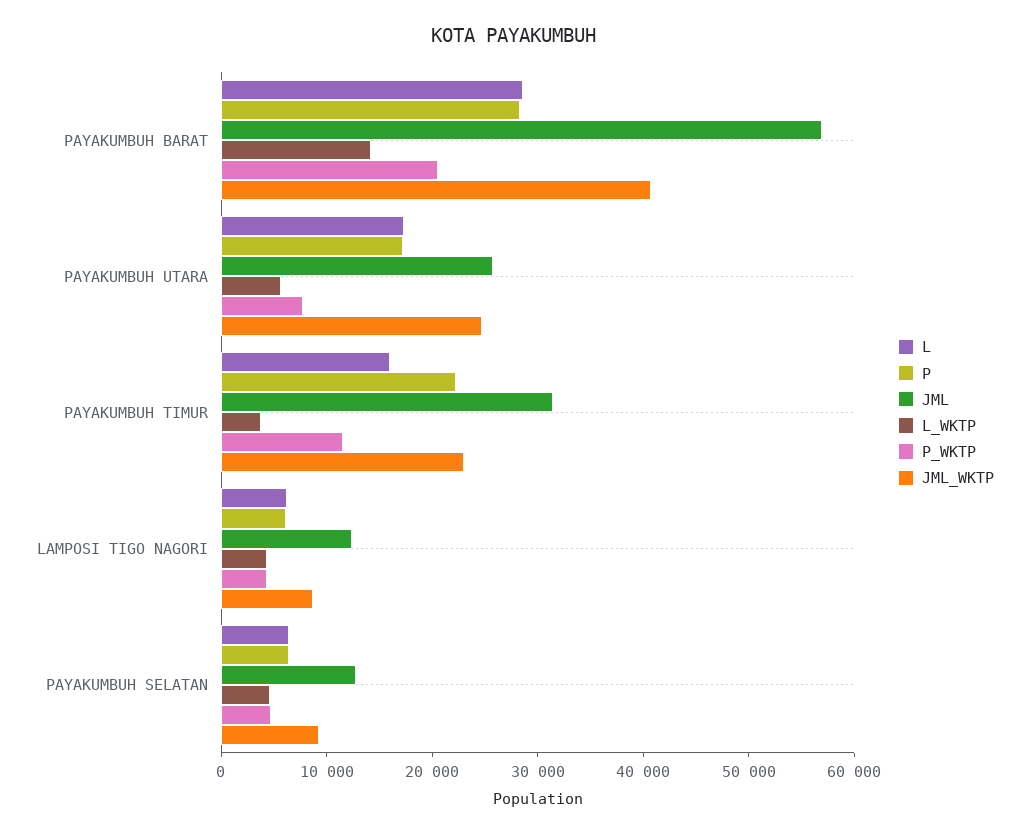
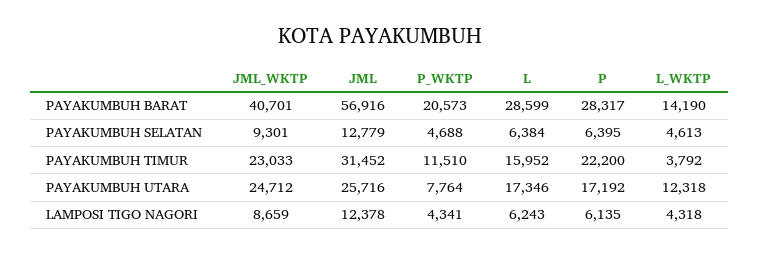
  {
    "L": {
      "PAYAKUMBUH BARAT": 28599,
      "PAYAKUMBUH UTARA": 17346,
      "PAYAKUMBUH TIMUR": 15952,
      "LAMPOSI TIGO NAGORI": 6243,
      "PAYAKUMBUH SELATAN": 6384
    },
    "P": {
      "PAYAKUMBUH BARAT": 28317,
      "PAYAKUMBUH UTARA": 17192,
      "PAYAKUMBUH TIMUR": 22200,
      "LAMPOSI TIGO NAGORI": 6135,
      "PAYAKUMBUH SELATAN": 6395
    },
    "JML": {
      "PAYAKUMBUH BARAT": 56916,
      "PAYAKUMBUH UTARA": 25716,
      "PAYAKUMBUH TIMUR": 31452,
      "LAMPOSI TIGO NAGORI": 12378,
      "PAYAKUMBUH SELATAN": 12779
    },
    "L_WKTP": {
      "PAYAKUMBUH BARAT": 14190,
-     "PAYAKUMBUH UTARA": 6000,
+     "PAYAKUMBUH UTARA": 12318,
      "PAYAKUMBUH TIMUR": 3792,
      "LAMPOSI TIGO NAGORI": 4318,
      "PAYAKUMBUH SELATAN": 4613
    },
    "P_WKTP": {
      "PAYAKUMBUH BARAT": 20573,
      "PAYAKUMBUH UTARA": 7764,
      "PAYAKUMBUH TIMUR": 11510,
      "LAMPOSI TIGO NAGORI": 4341,
      "PAYAKUMBUH SELATAN": 4688
    },
    "JML_WKTP": {
      "PAYAKUMBUH BARAT": 40701,
      "PAYAKUMBUH UTARA": 24712,
      "PAYAKUMBUH TIMUR": 23033,
      "LAMPOSI TIGO NAGORI": 8659,
      "PAYAKUMBUH SELATAN": 9301
    }
  }

